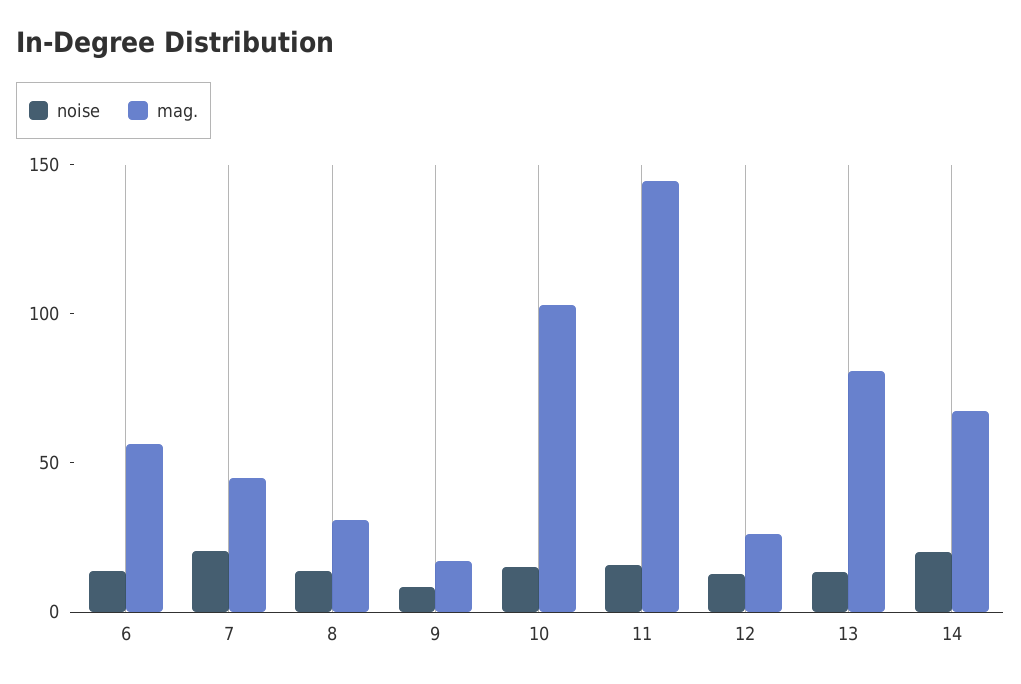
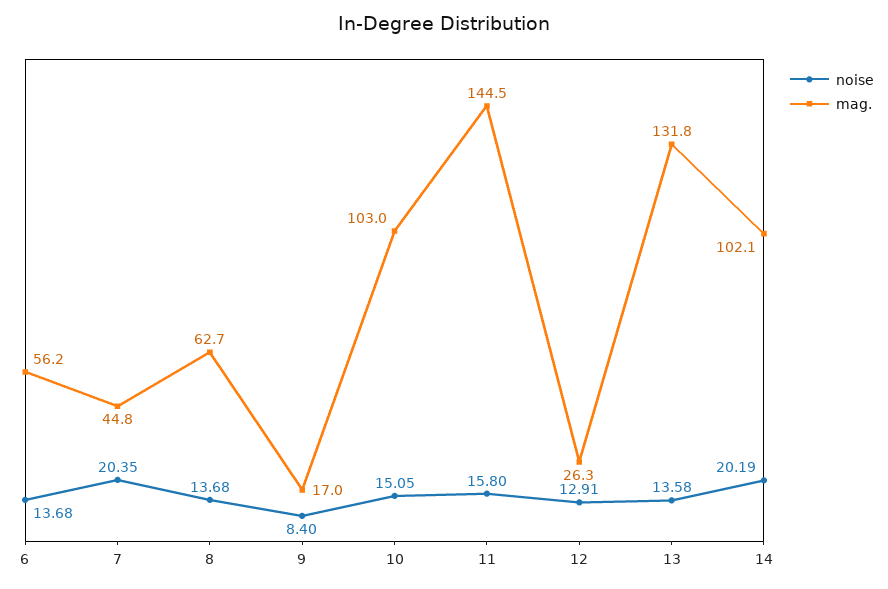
  {
    "noise": {
      "6": 13.68,
      "7": 20.35,
      "8": 13.68,
      "9": 8.4,
      "10": 15.05,
      "11": 15.8,
      "12": 12.91,
      "13": 13.58,
      "14": 20.19
    },
    "mag.": {
      "6": 56.2,
      "7": 44.8,
-     "8": 30,
+     "8": 62.7,
      "9": 17,
      "10": 103,
      "11": 144.5,
      "12": 26.3,
-     "13": 80,
+     "13": 131.8,
-     "14": 70
+     "14": 102.1
    }
  }

